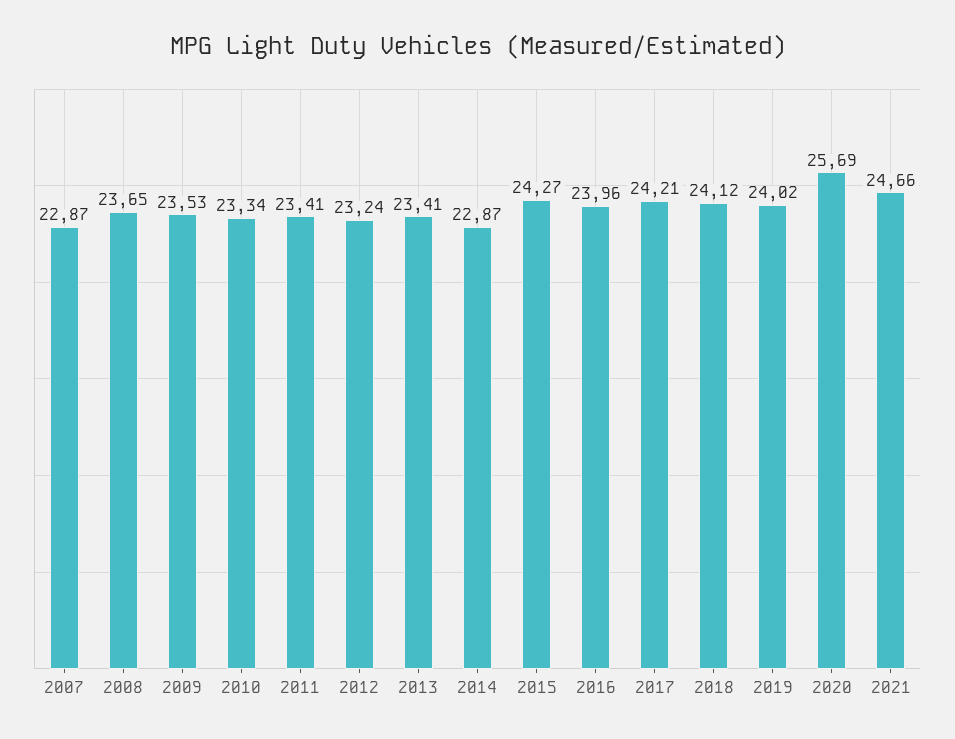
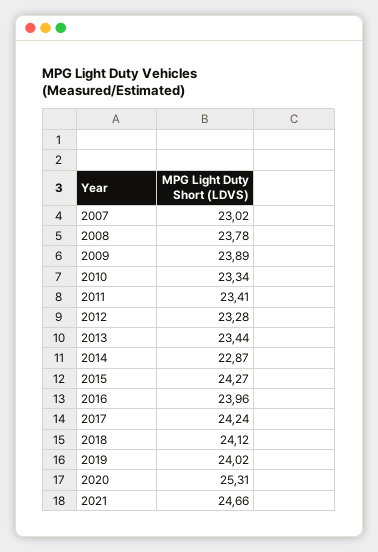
  {
-   "2007": 22.87,
+   "2007": 23.02,
-   "2008": 23.65,
+   "2008": 23.78,
-   "2009": 23.53,
+   "2009": 23.89,
    "2010": 23.34,
    "2011": 23.41,
-   "2012": 23.24,
+   "2012": 23.28,
-   "2013": 23.41,
+   "2013": 23.44,
    "2014": 22.87,
    "2015": 24.27,
    "2016": 23.96,
-   "2017": 24.21,
+   "2017": 24.24,
    "2018": 24.12,
    "2019": 24.02,
-   "2020": 25.69,
+   "2020": 25.31,
    "2021": 24.66
  }

